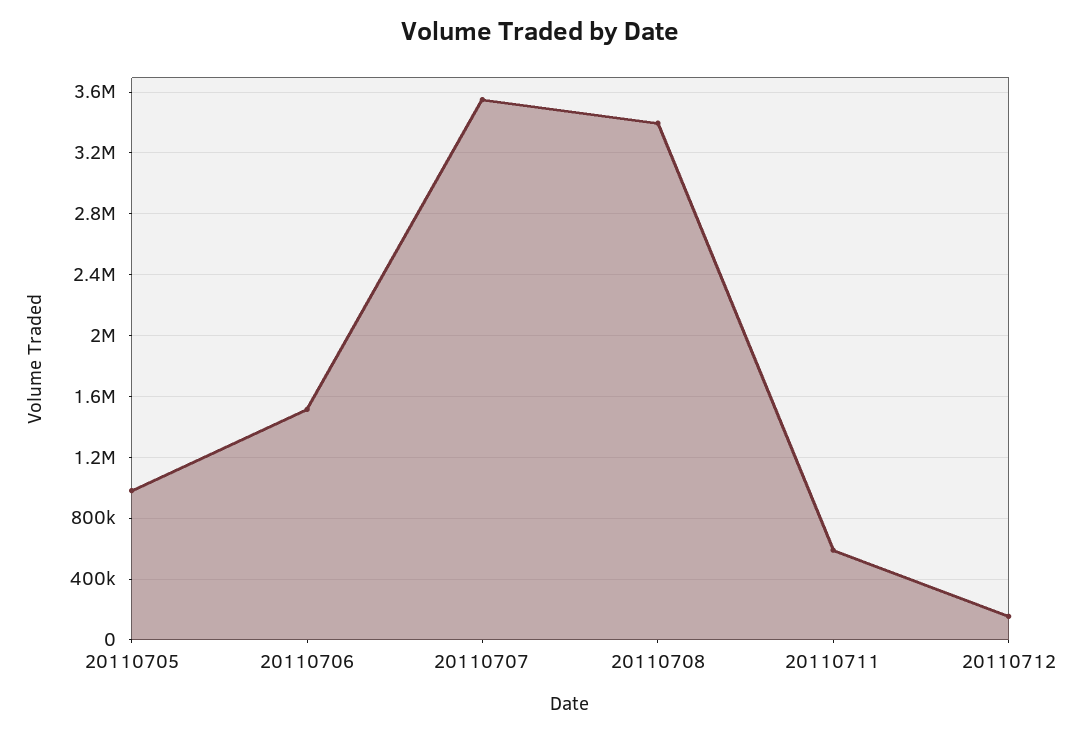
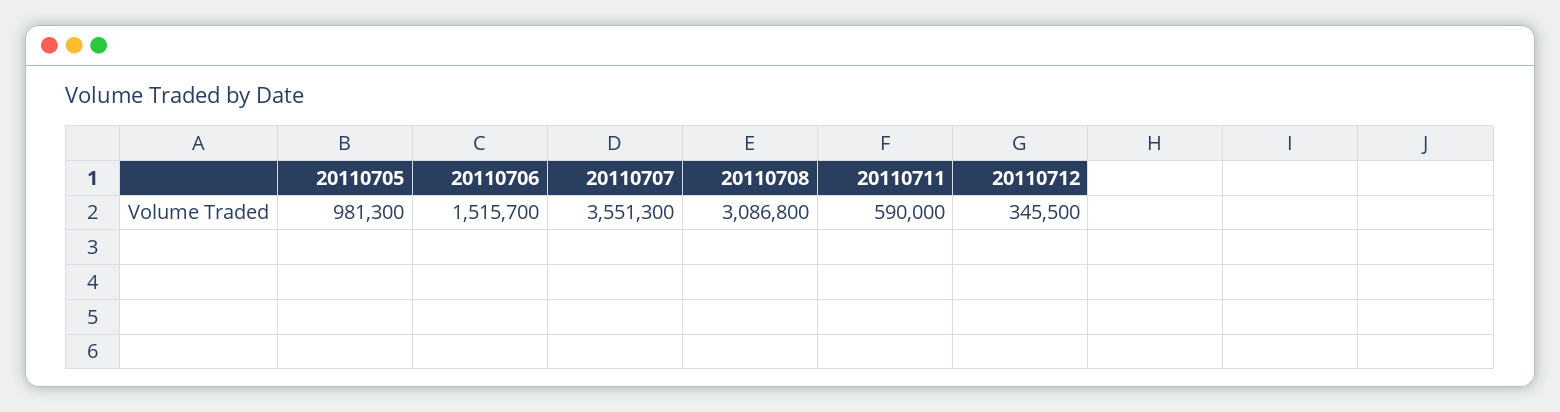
  {
    "20110705": 981300,
    "20110706": 1515700,
    "20110707": 3551300,
-   "20110708": 3400000,
+   "20110708": 3086800,
    "20110711": 590000,
-   "20110712": 150000
+   "20110712": 345500
  }

